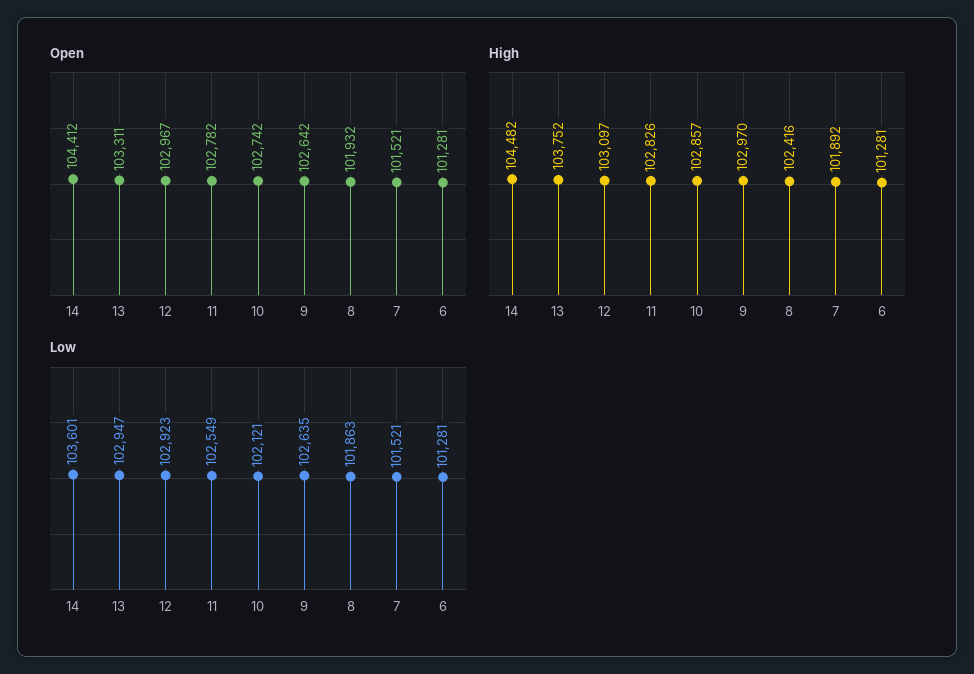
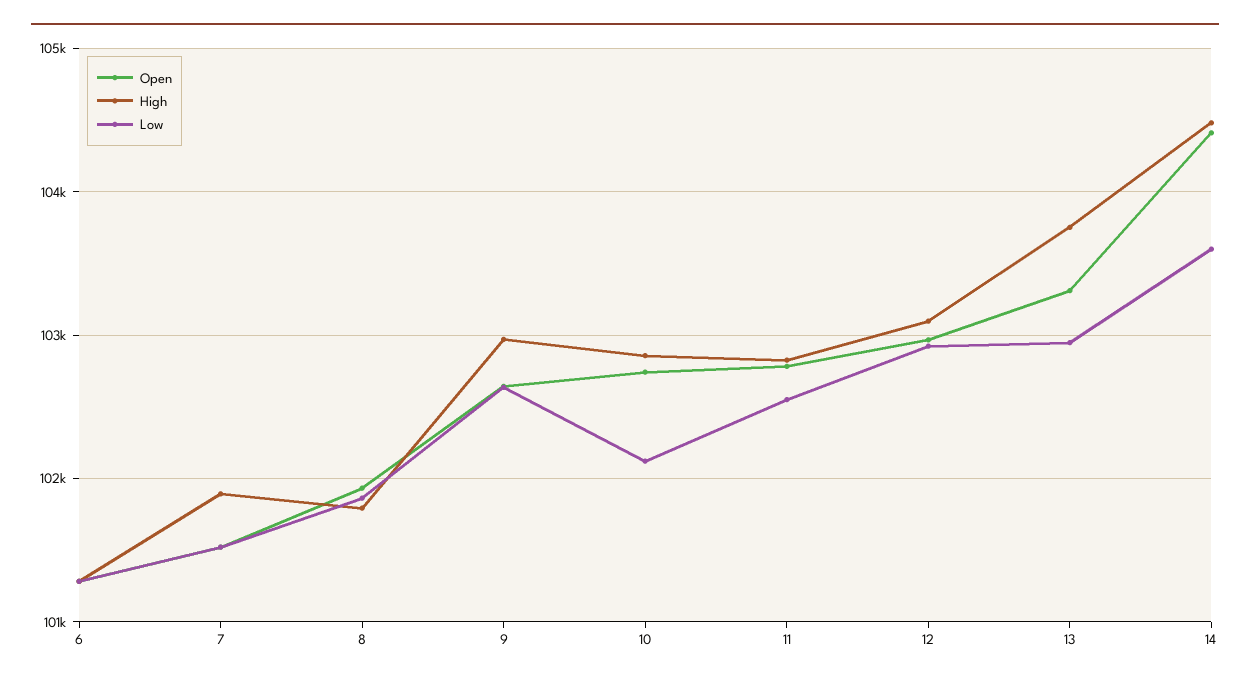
  {
    "Open": {
      "14": 104412,
      "13": 103311,
      "12": 102967,
      "11": 102782,
      "10": 102742,
      "9": 102642,
      "8": 101932,
      "7": 101521,
      "6": 101281
    },
    "High": {
      "14": 104482,
      "13": 103752,
      "12": 103097,
      "11": 102826,
      "10": 102857,
      "9": 102970,
-     "8": 102416,
+     "8": 101800,
      "7": 101892,
      "6": 101281
    },
    "Low": {
      "14": 103601,
      "13": 102947,
      "12": 102923,
      "11": 102549,
      "10": 102121,
      "9": 102635,
      "8": 101863,
      "7": 101521,
      "6": 101281
    }
  }

